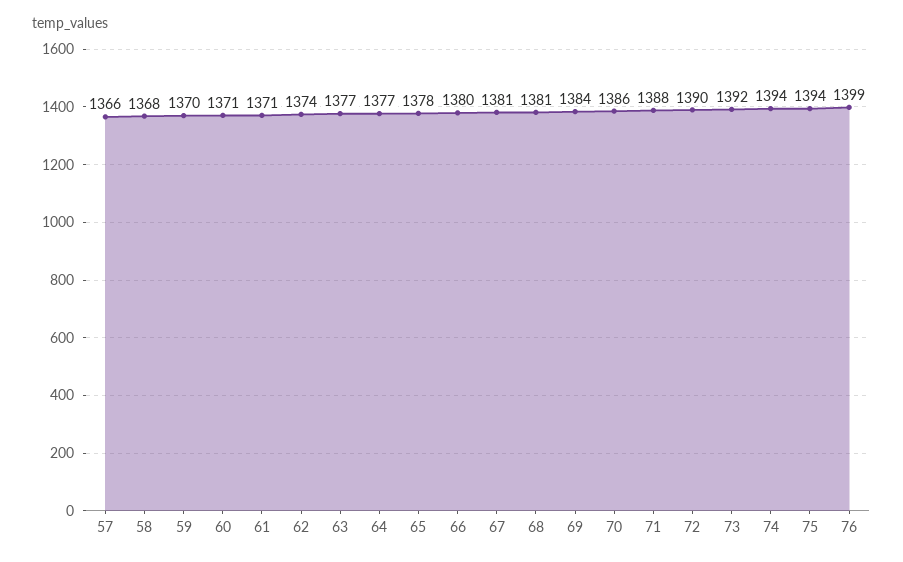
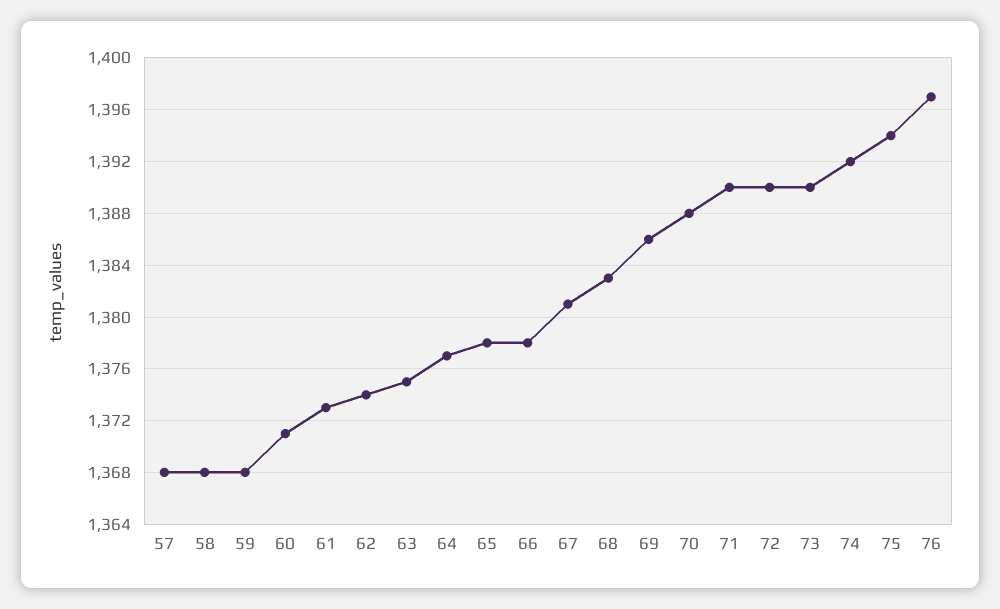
  {
-   "57": 1366,
+   "57": 1368,
    "58": 1368,
-   "59": 1370,
+   "59": 1368,
    "60": 1371,
-   "61": 1371,
+   "61": 1373,
    "62": 1374,
-   "63": 1377,
+   "63": 1375,
    "64": 1377,
    "65": 1378,
-   "66": 1380,
+   "66": 1378,
    "67": 1381,
-   "68": 1381,
+   "68": 1383,
-   "69": 1384,
+   "69": 1386,
-   "70": 1386,
+   "70": 1388,
-   "71": 1388,
+   "71": 1390,
    "72": 1390,
-   "73": 1392,
+   "73": 1390,
-   "74": 1394,
+   "74": 1392,
    "75": 1394,
-   "76": 1399
+   "76": 1397
  }

